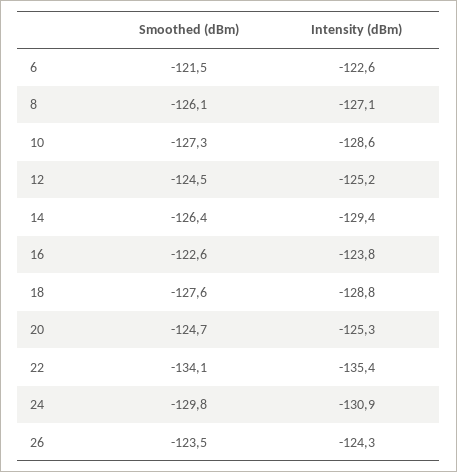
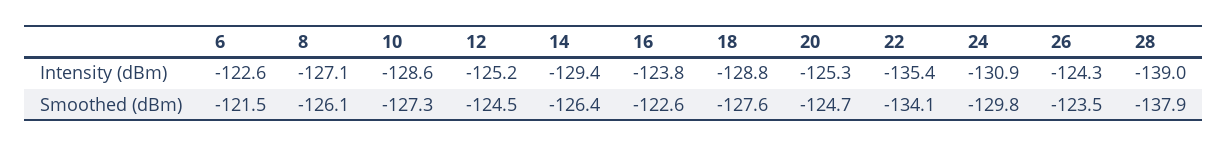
  {
    "Smoothed (dBm)": {
      "6": -121.5,
      "8": -126.1,
      "10": -127.3,
      "12": -124.5,
      "14": -126.4,
      "16": -122.6,
      "18": -127.6,
      "20": -124.7,
      "22": -134.1,
      "24": -129.8,
-     "26": -123.5
+     "26": -123.5,
+     "28": -137.9
    },
    "Intensity (dBm)": {
      "6": -122.6,
      "8": -127.1,
      "10": -128.6,
      "12": -125.2,
      "14": -129.4,
      "16": -123.8,
      "18": -128.8,
      "20": -125.3,
      "22": -135.4,
      "24": -130.9,
-     "26": -124.3
+     "26": -124.3,
+     "28": -139
    }
  }

